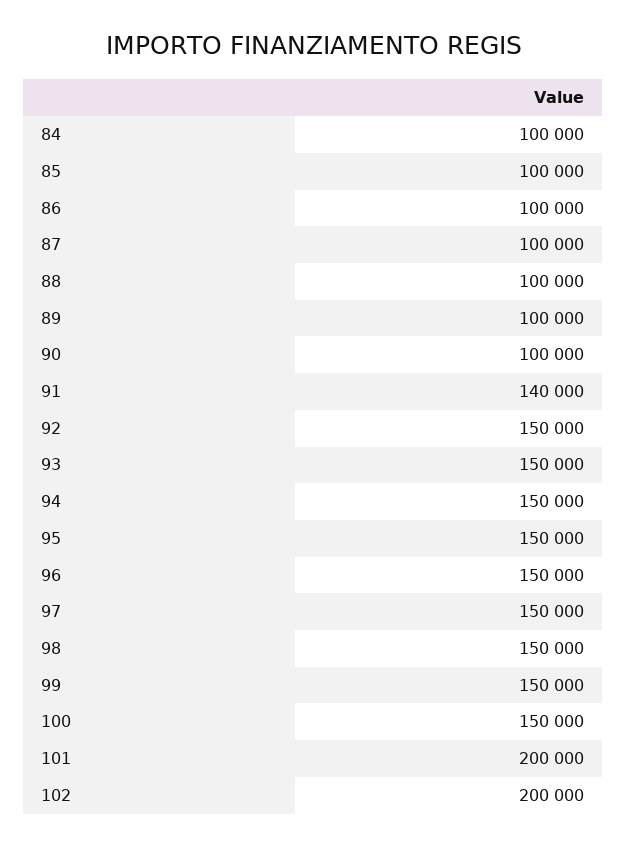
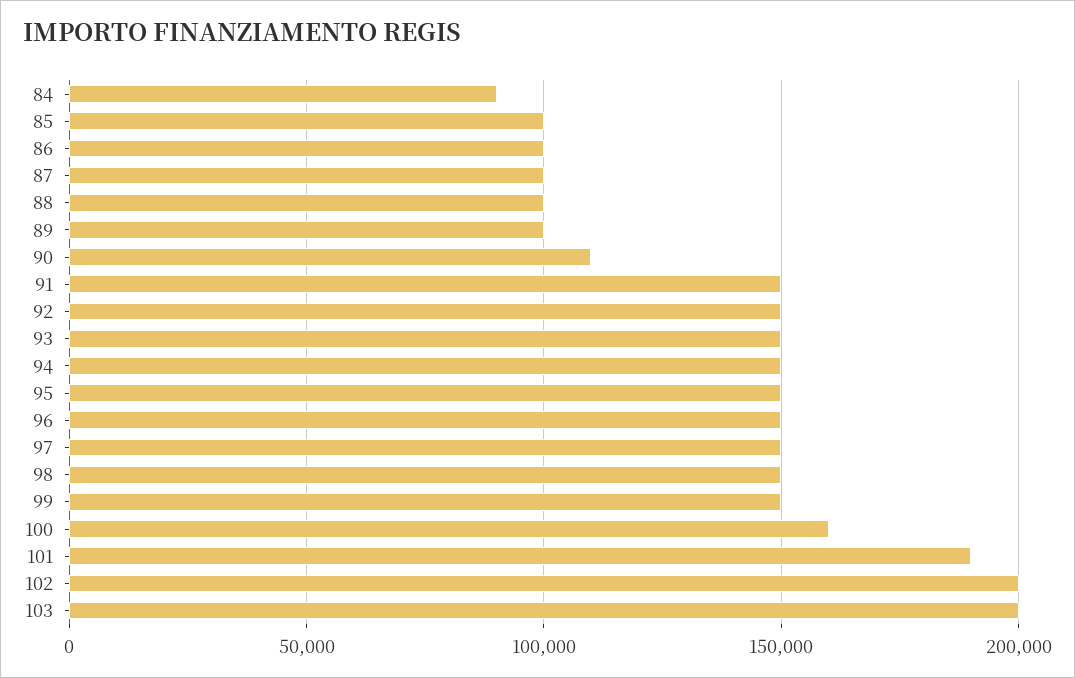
  {
-   "84": 100000,
+   "84": 90000,
    "85": 100000,
    "86": 100000,
    "87": 100000,
    "88": 100000,
    "89": 100000,
-   "90": 100000,
+   "90": 110000,
-   "91": 140000,
+   "91": 150000,
    "92": 150000,
    "93": 150000,
    "94": 150000,
    "95": 150000,
    "96": 150000,
    "97": 150000,
    "98": 150000,
    "99": 150000,
-   "100": 150000,
+   "100": 160000,
-   "101": 200000,
+   "101": 190000,
-   "102": 200000
+   "102": 200000,
+   "103": 200000
  }

